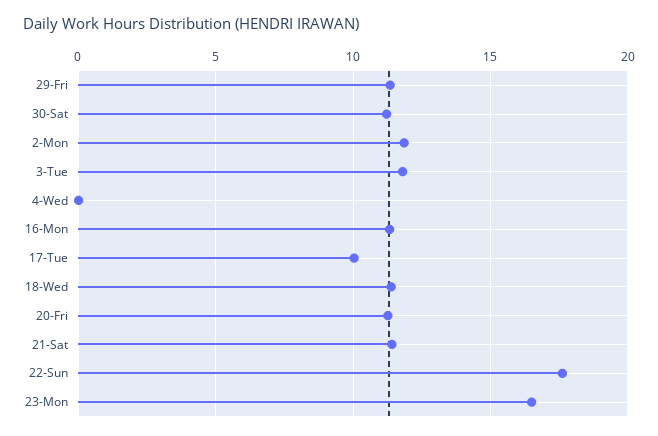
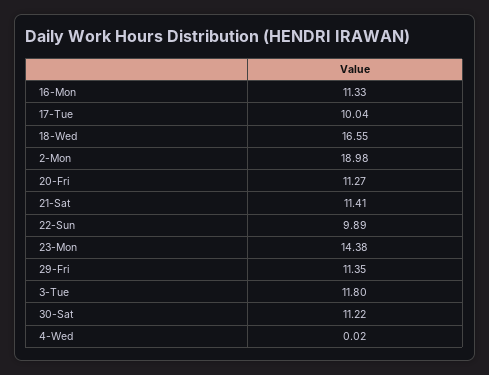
  {
    "29-Fri": 11.35,
    "30-Sat": 11.22,
-   "2-Mon": 12,
+   "2-Mon": 18.98,
    "3-Tue": 11.8,
    "4-Wed": 0.02,
    "16-Mon": 11.33,
    "17-Tue": 10.04,
-   "18-Wed": 11.5,
+   "18-Wed": 16.55,
    "20-Fri": 11.27,
    "21-Sat": 11.41,
-   "22-Sun": 17.5,
+   "22-Sun": 9.89,
-   "23-Mon": 16.5
+   "23-Mon": 14.38
  }

